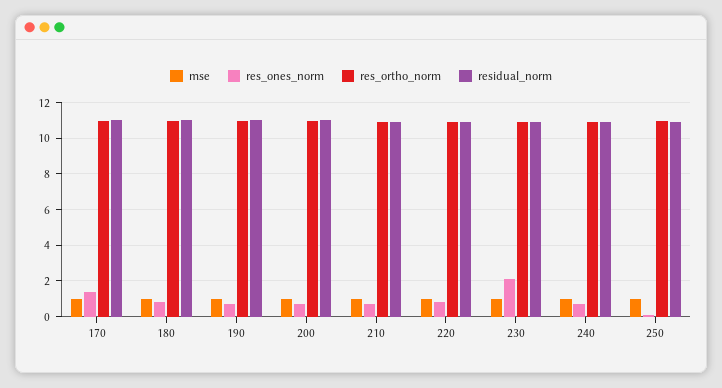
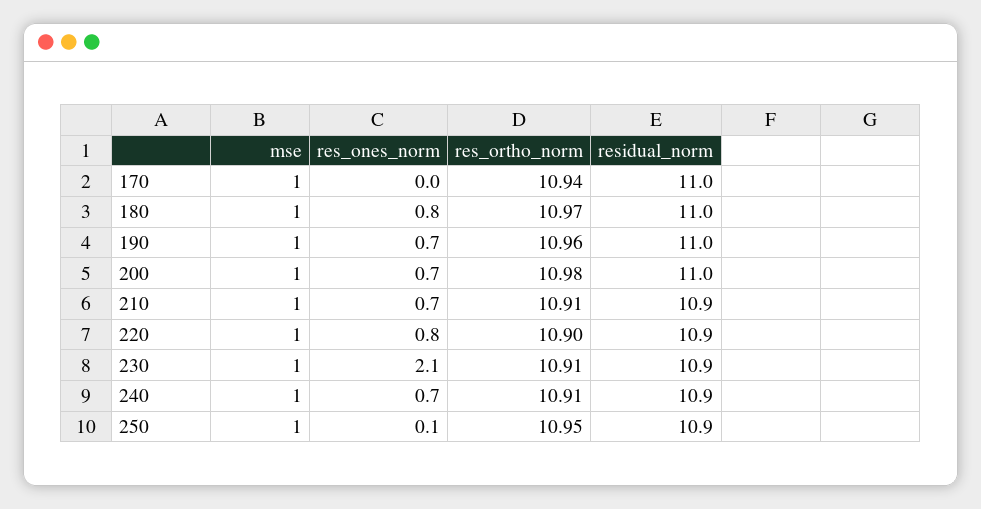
  {
    "mse": {
      "170": 1,
      "180": 1,
      "190": 1,
      "200": 1,
      "210": 1,
      "220": 1,
      "230": 1,
      "240": 1,
      "250": 1
    },
    "res_ones_norm": {
-     "170": 1.5,
+     "170": 0,
      "180": 0.8,
      "190": 0.7,
      "200": 0.7,
      "210": 0.7,
      "220": 0.8,
      "230": 2.1,
      "240": 0.7,
      "250": 0.1
    },
    "res_ortho_norm": {
      "170": 10.94,
      "180": 10.97,
      "190": 10.96,
      "200": 10.98,
      "210": 10.91,
      "220": 10.9,
      "230": 10.91,
      "240": 10.91,
      "250": 10.95
    },
    "residual_norm": {
      "170": 11,
      "180": 11,
      "190": 11,
      "200": 11,
      "210": 10.9,
      "220": 10.9,
      "230": 10.9,
      "240": 10.9,
      "250": 10.9
    }
  }

